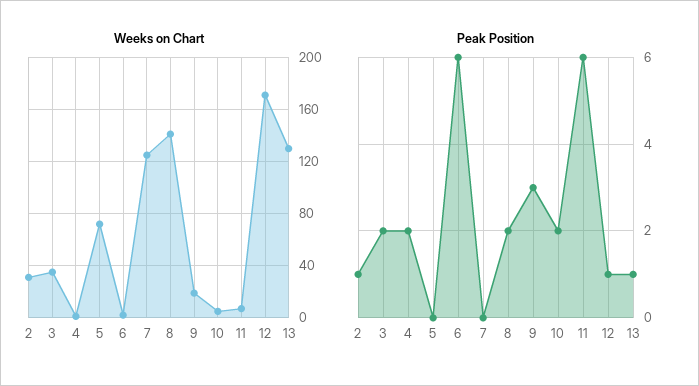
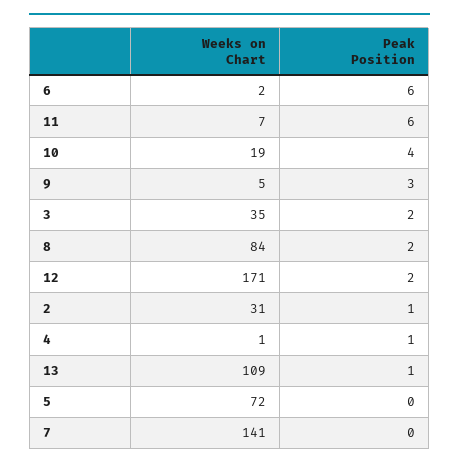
  {
    "Weeks on Chart": {
      "2": 31,
      "3": 35,
      "4": 1,
      "5": 72,
      "6": 2,
-     "7": 125,
+     "7": 141,
-     "8": 140,
+     "8": 84,
-     "9": 20,
+     "9": 5,
-     "10": 5,
+     "10": 19,
      "11": 7,
      "12": 171,
-     "13": 130
+     "13": 109
    },
    "Peak Position": {
      "2": 1,
      "3": 2,
-     "4": 2,
+     "4": 1,
      "5": 0,
      "6": 6,
      "7": 0,
      "8": 2,
      "9": 3,
-     "10": 2,
+     "10": 4,
      "11": 6,
-     "12": 1,
+     "12": 2,
      "13": 1
    }
  }

